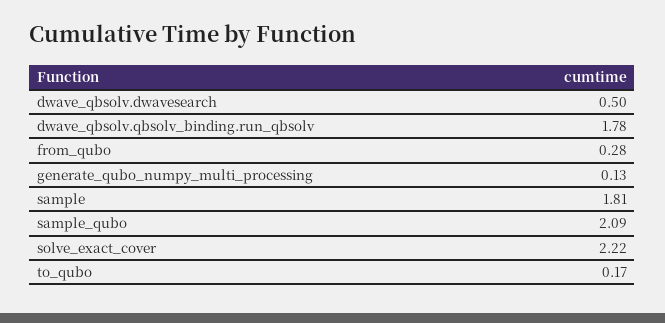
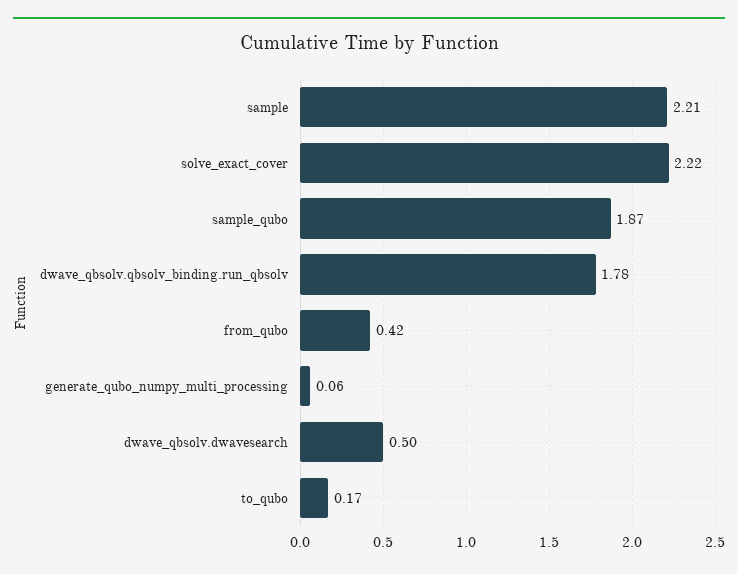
  {
    "dwave_qbsolv.dwavesearch": 0.5,
    "dwave_qbsolv.qbsolv_binding.run_qbsolv": 1.78,
-   "from_qubo": 0.28,
+   "from_qubo": 0.42,
-   "generate_qubo_numpy_multi_processing": 0.13,
+   "generate_qubo_numpy_multi_processing": 0.06,
-   "sample": 1.81,
+   "sample": 2.21,
-   "sample_qubo": 2.09,
+   "sample_qubo": 1.87,
    "solve_exact_cover": 2.22,
    "to_qubo": 0.17
  }

